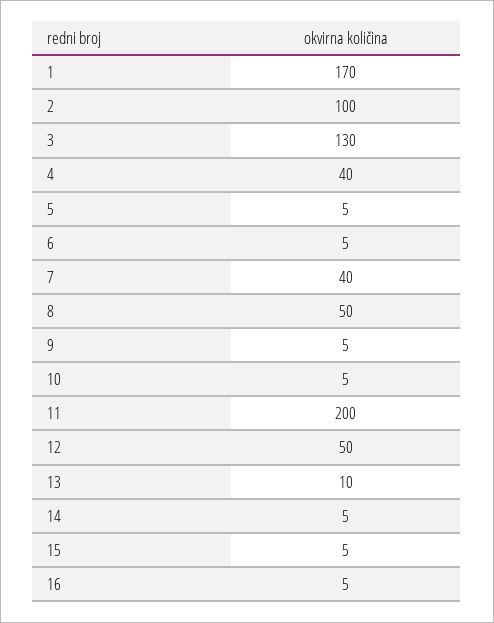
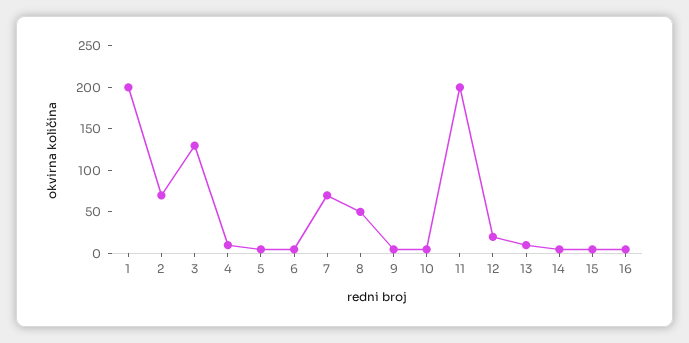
  {
-   "1": 170,
+   "1": 200,
-   "2": 100,
+   "2": 70,
    "3": 130,
-   "4": 40,
+   "4": 10,
    "5": 5,
    "6": 5,
-   "7": 40,
+   "7": 70,
    "8": 50,
    "9": 5,
    "10": 5,
    "11": 200,
-   "12": 50,
+   "12": 20,
    "13": 10,
    "14": 5,
    "15": 5,
    "16": 5
  }

